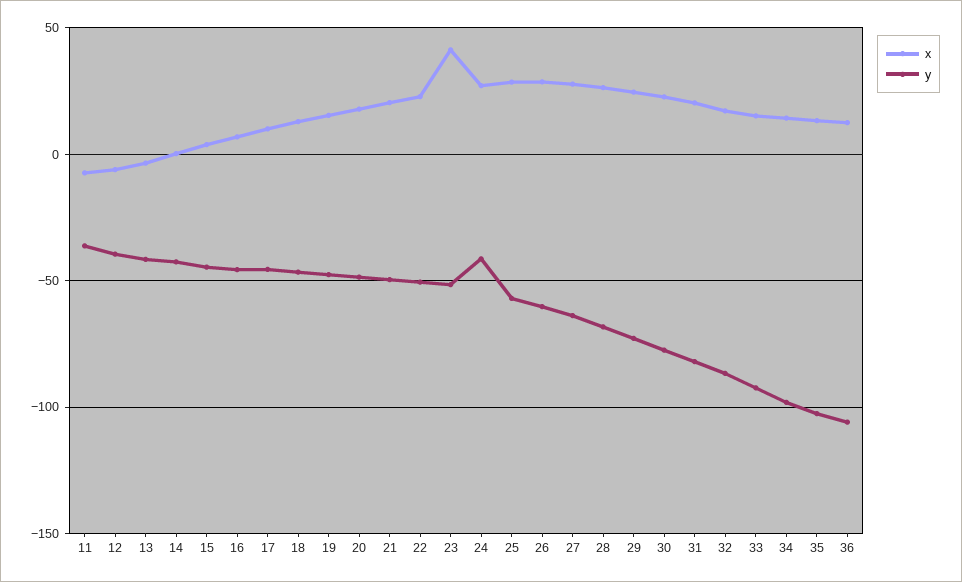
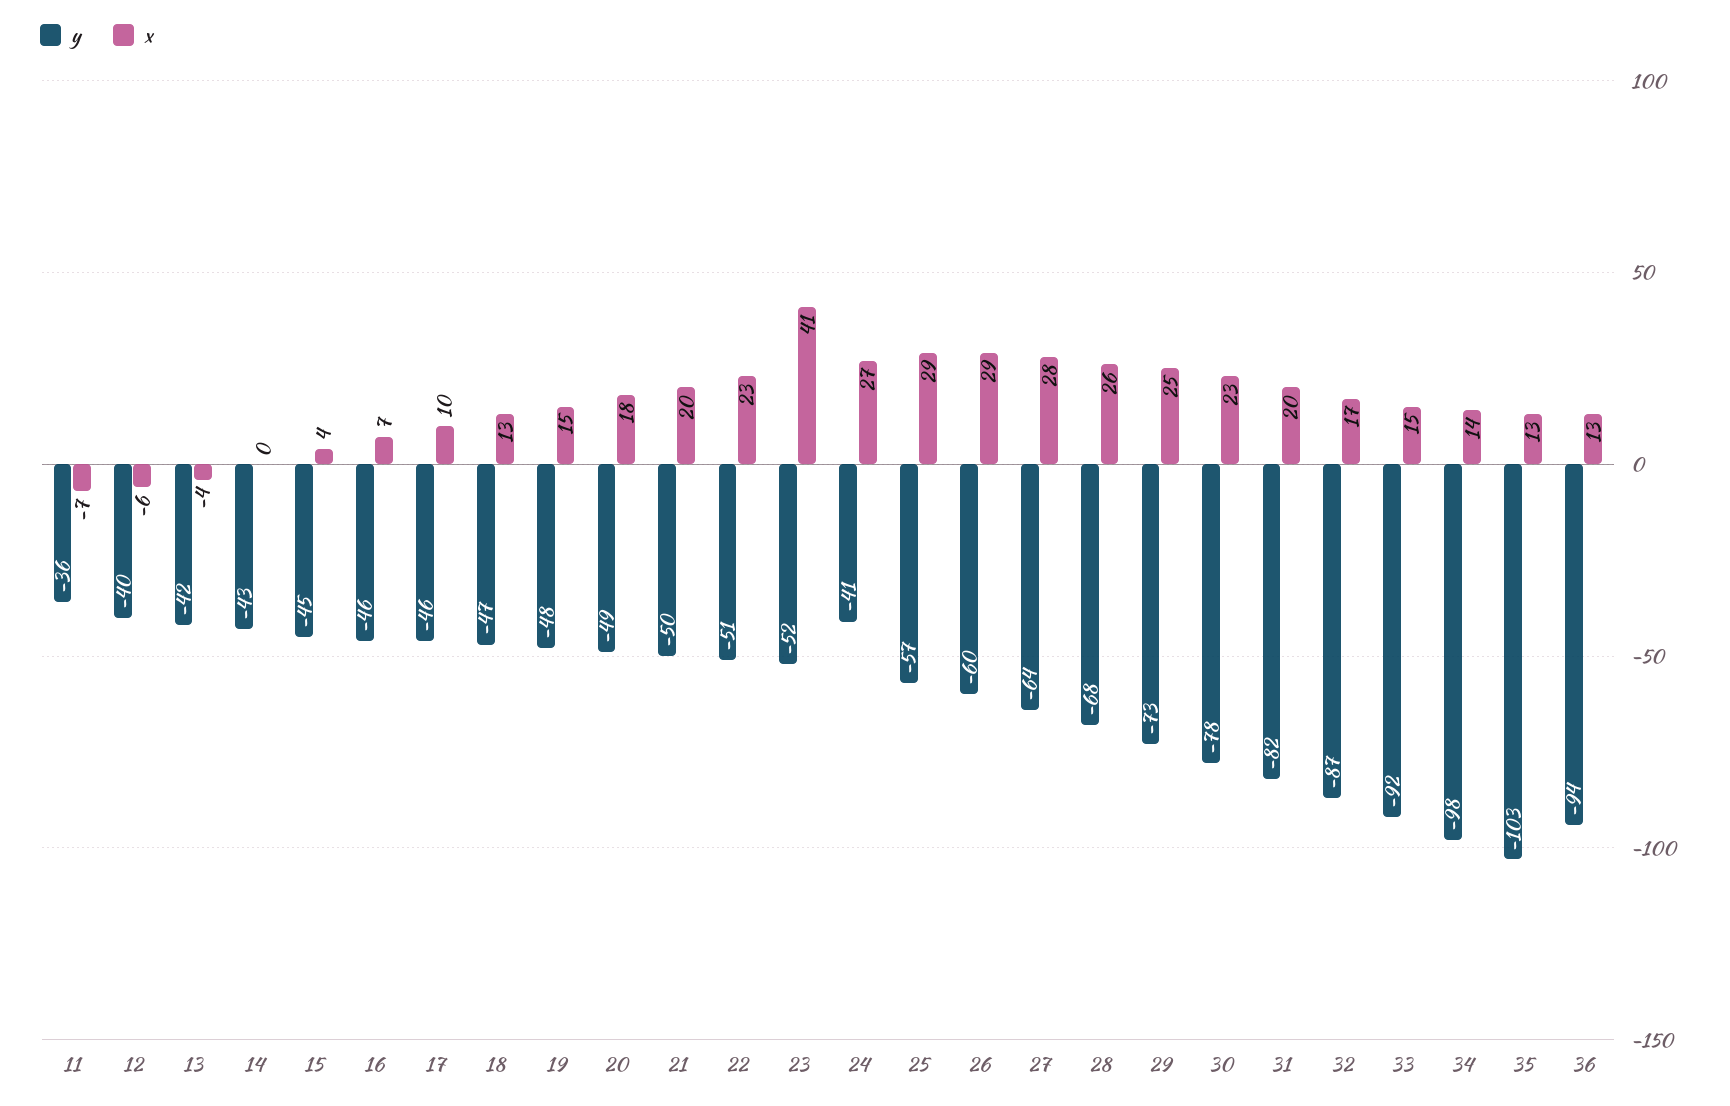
  {
    "x": {
      "11": -7,
      "12": -6,
      "13": -4,
      "14": 0,
      "15": 4,
      "16": 7,
      "17": 10,
      "18": 13,
      "19": 15,
      "20": 18,
      "21": 20,
      "22": 23,
      "23": 41,
      "24": 27,
      "25": 29,
      "26": 29,
      "27": 28,
      "28": 26,
      "29": 25,
      "30": 23,
      "31": 20,
      "32": 17,
      "33": 15,
      "34": 14,
      "35": 13,
      "36": 13
    },
    "y": {
      "11": -36,
      "12": -40,
      "13": -42,
      "14": -43,
      "15": -45,
      "16": -46,
      "17": -46,
      "18": -47,
      "19": -48,
      "20": -49,
      "21": -50,
      "22": -51,
      "23": -52,
      "24": -41,
      "25": -57,
      "26": -60,
      "27": -64,
      "28": -68,
      "29": -73,
      "30": -78,
      "31": -82,
      "32": -87,
      "33": -92,
      "34": -98,
      "35": -103,
-     "36": -105
+     "36": -94
    }
  }

